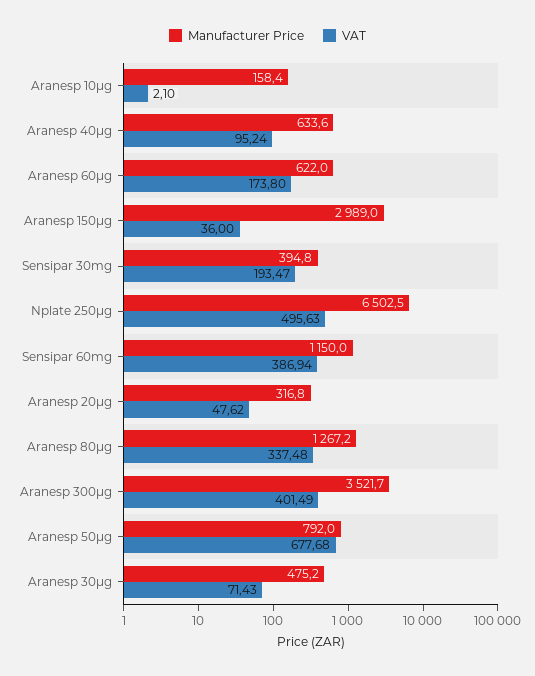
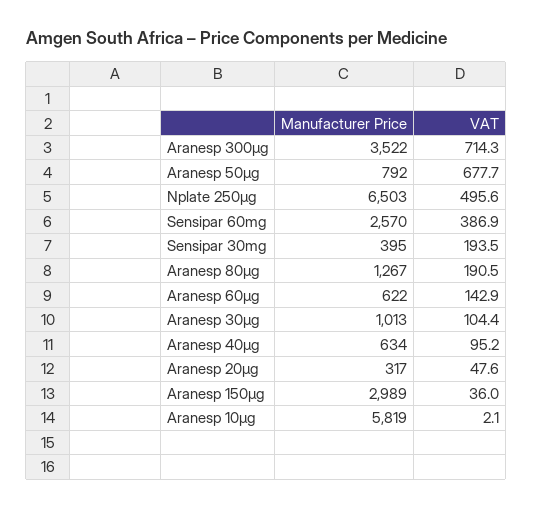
  {
    "Manufacturer Price": {
-     "Aranesp 10µg": 158.4,
+     "Aranesp 10µg": 5819,
      "Aranesp 40µg": 633.6,
      "Aranesp 60µg": 622,
      "Aranesp 150µg": 2989,
      "Sensipar 30mg": 394.8,
      "Nplate 250µg": 6502.5,
-     "Sensipar 60mg": 1150,
+     "Sensipar 60mg": 2570,
      "Aranesp 20µg": 316.8,
      "Aranesp 80µg": 1267.2,
      "Aranesp 300µg": 3521.7,
      "Aranesp 50µg": 792,
-     "Aranesp 30µg": 475.2
+     "Aranesp 30µg": 1013
    },
    "VAT": {
      "Aranesp 10µg": 2.1,
      "Aranesp 40µg": 95.24,
-     "Aranesp 60µg": 173.8,
+     "Aranesp 60µg": 142.9,
      "Aranesp 150µg": 36,
      "Sensipar 30mg": 193.47,
      "Nplate 250µg": 495.63,
      "Sensipar 60mg": 386.94,
      "Aranesp 20µg": 47.62,
-     "Aranesp 80µg": 337.48,
+     "Aranesp 80µg": 190.5,
-     "Aranesp 300µg": 401.49,
+     "Aranesp 300µg": 714.3,
      "Aranesp 50µg": 677.68,
-     "Aranesp 30µg": 71.43
+     "Aranesp 30µg": 104.4
    }
  }

